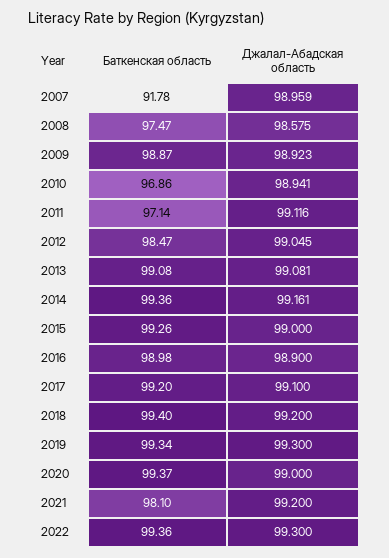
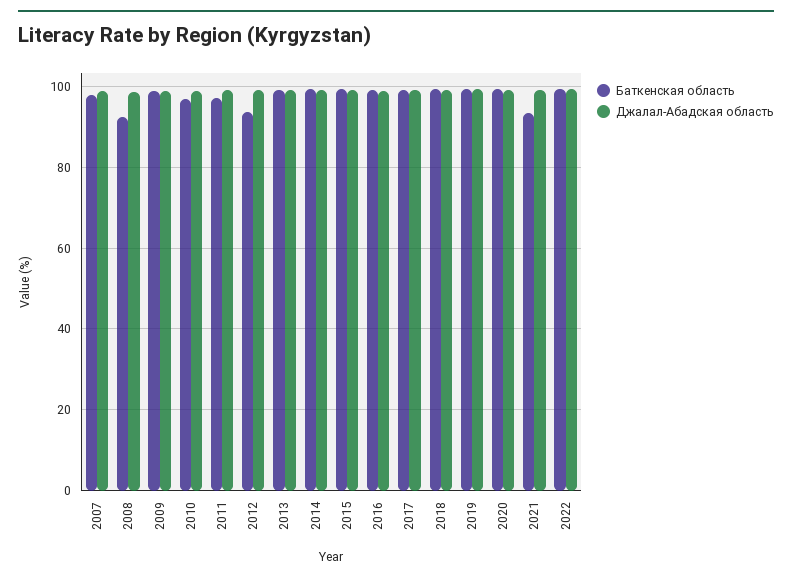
  {
    "Баткенская область": {
-     "2007": 91.78,
+     "2007": 98,
-     "2008": 97.47,
+     "2008": 92,
      "2009": 98.87,
      "2010": 96.86,
      "2011": 97.14,
-     "2012": 98.47,
+     "2012": 94,
      "2013": 99.08,
      "2014": 99.36,
      "2015": 99.26,
      "2016": 98.98,
      "2017": 99.2,
      "2018": 99.4,
      "2019": 99.34,
      "2020": 99.37,
-     "2021": 98.1,
+     "2021": 94,
      "2022": 99.36
    },
    "Джалал-Абадская область": {
      "2007": 98.959,
      "2008": 98.575,
      "2009": 98.923,
      "2010": 98.941,
      "2011": 99.116,
      "2012": 99.045,
      "2013": 99.081,
      "2014": 99.161,
      "2015": 99,
      "2016": 98.9,
      "2017": 99.1,
      "2018": 99.2,
      "2019": 99.3,
      "2020": 99,
      "2021": 99.2,
      "2022": 99.3
    }
  }

